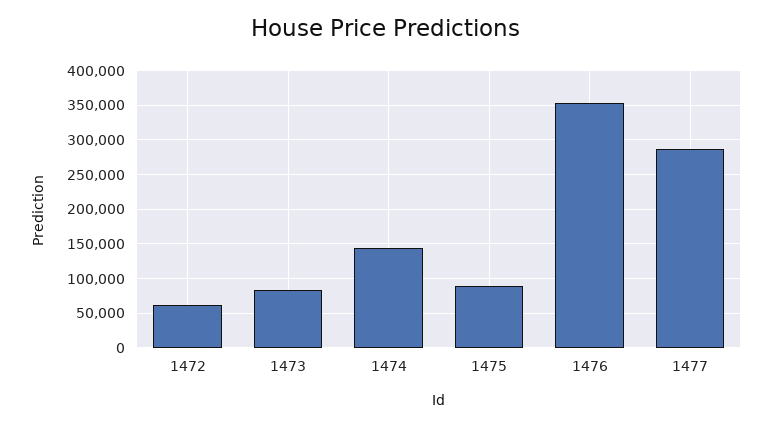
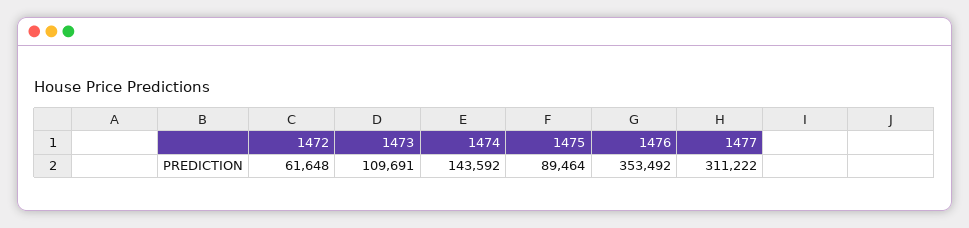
  {
    "1472": 61648,
-   "1473": 80000,
+   "1473": 109691,
    "1474": 143592,
    "1475": 89464,
    "1476": 353492,
-   "1477": 290000
+   "1477": 311222
  }

